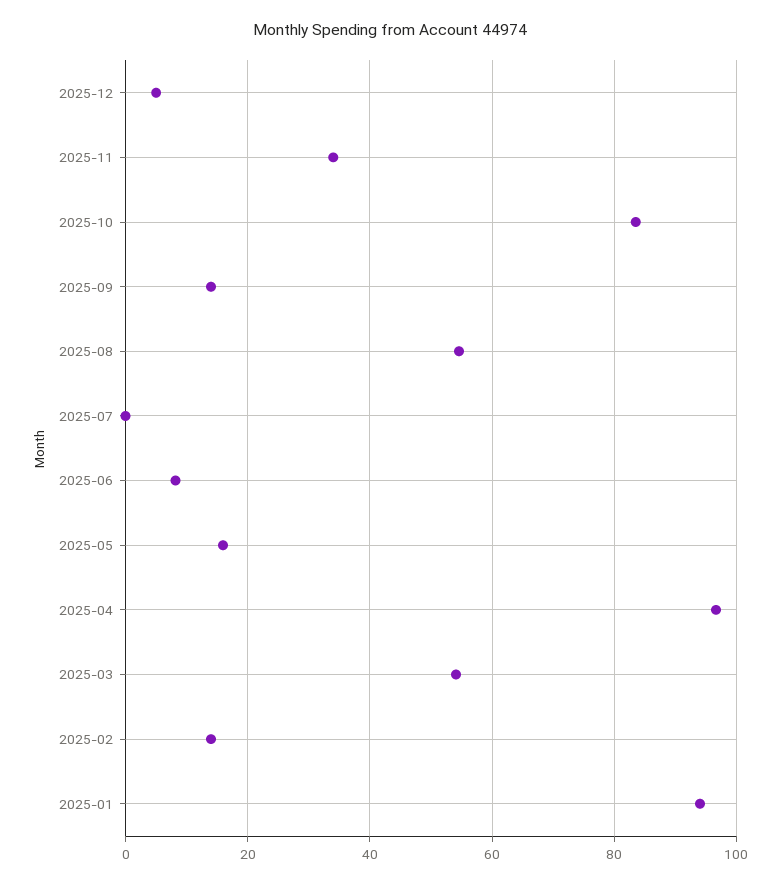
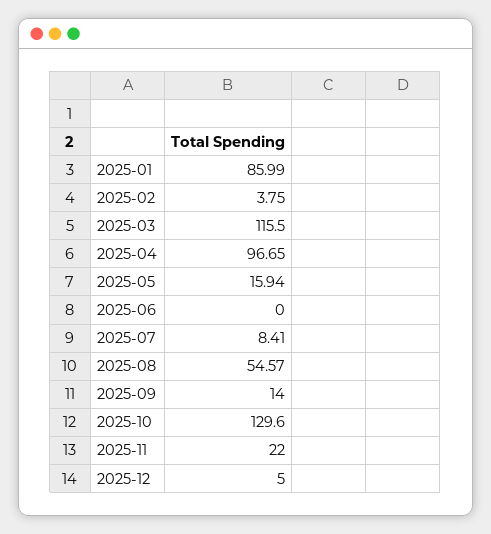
  {
    "2025-12": 5,
-   "2025-11": 34,
+   "2025-11": 22,
-   "2025-10": 84,
+   "2025-10": 129.6,
    "2025-09": 14,
    "2025-08": 54.57,
-   "2025-07": 0,
+   "2025-07": 8.41,
-   "2025-06": 8,
+   "2025-06": 0,
    "2025-05": 15.94,
    "2025-04": 96.65,
-   "2025-03": 54,
+   "2025-03": 115.5,
-   "2025-02": 14,
+   "2025-02": 3.75,
-   "2025-01": 94
+   "2025-01": 85.99
  }

